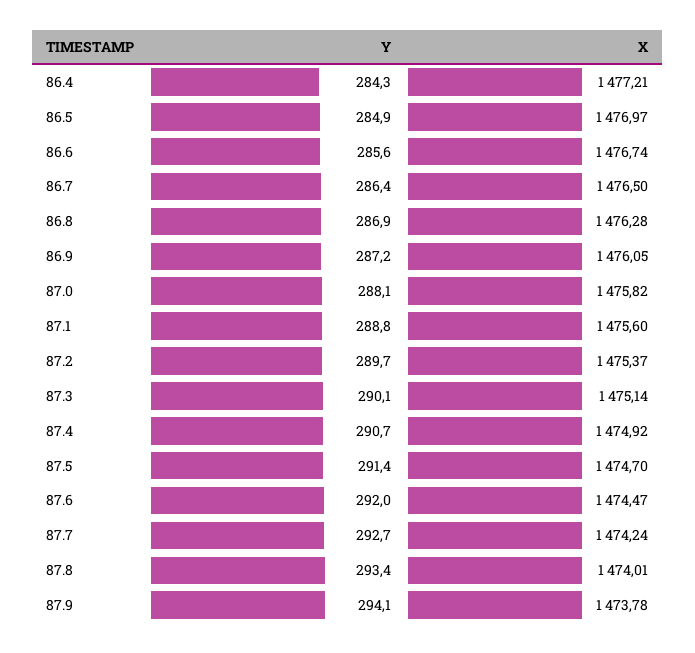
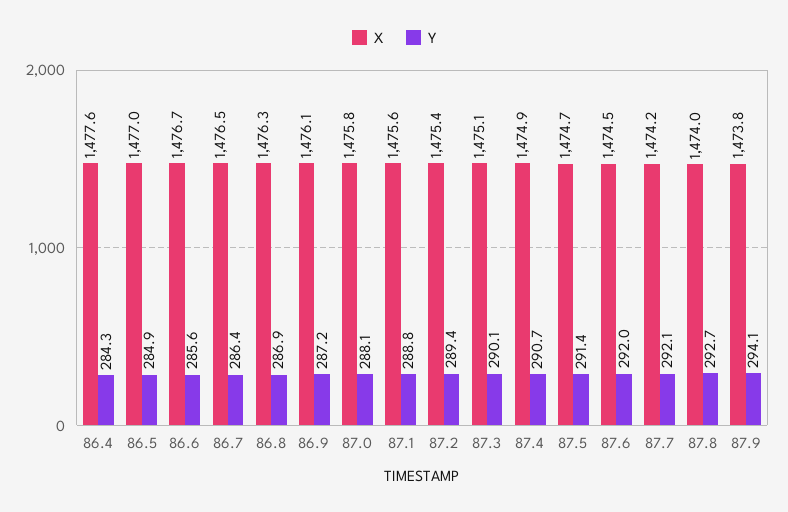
  {
    "Y": {
      "86.4": 284.3,
      "86.5": 284.9,
      "86.6": 285.6,
      "86.7": 286.4,
      "86.8": 286.9,
      "86.9": 287.2,
      "87.0": 288.1,
      "87.1": 288.8,
-     "87.2": 289.7,
+     "87.2": 289.4,
      "87.3": 290.1,
      "87.4": 290.7,
      "87.5": 291.4,
      "87.6": 292,
-     "87.7": 292.7,
+     "87.7": 292.1,
-     "87.8": 293.4,
+     "87.8": 292.7,
      "87.9": 294.1
    },
    "X": {
-     "86.4": 1477.21,
+     "86.4": 1477.6,
      "86.5": 1476.97,
      "86.6": 1476.74,
      "86.7": 1476.5,
      "86.8": 1476.28,
      "86.9": 1476.05,
      "87.0": 1475.82,
      "87.1": 1475.6,
      "87.2": 1475.37,
      "87.3": 1475.14,
      "87.4": 1474.92,
      "87.5": 1474.7,
      "87.6": 1474.47,
      "87.7": 1474.24,
      "87.8": 1474.01,
      "87.9": 1473.78
    }
  }

